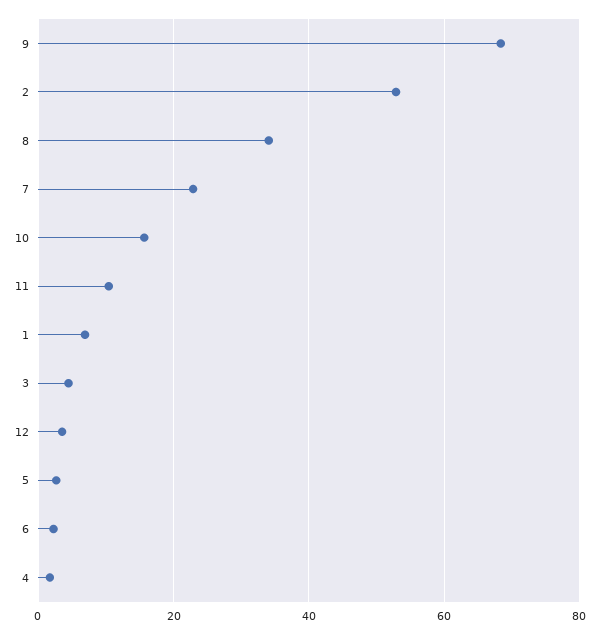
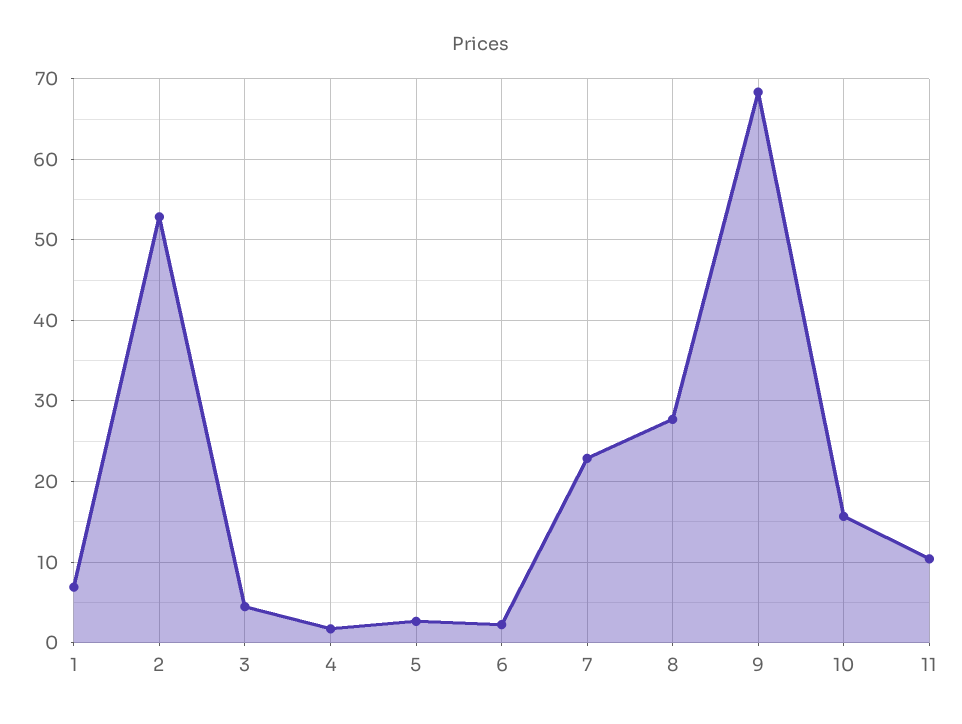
  {
    "9": 68,
    "2": 53,
-   "8": 34,
+   "8": 28,
    "7": 23,
    "10": 16,
    "11": 10,
    "1": 7,
    "3": 4,
-   "12": 4,
    "5": 3,
    "6": 2,
    "4": 2
  }

